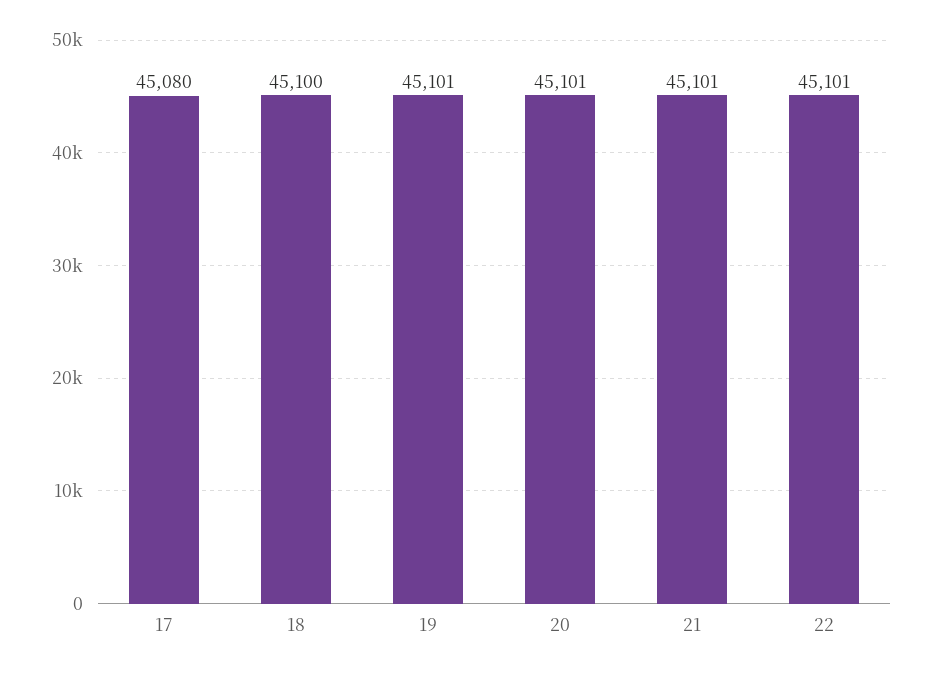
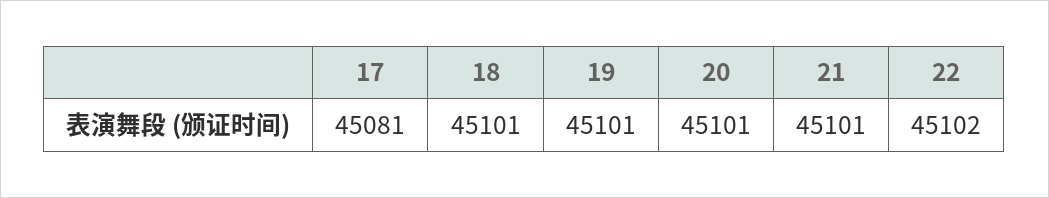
  {
-   "17": 45080,
+   "17": 45081,
-   "18": 45100,
+   "18": 45101,
    "19": 45101,
    "20": 45101,
    "21": 45101,
-   "22": 45101
+   "22": 45102
  }

